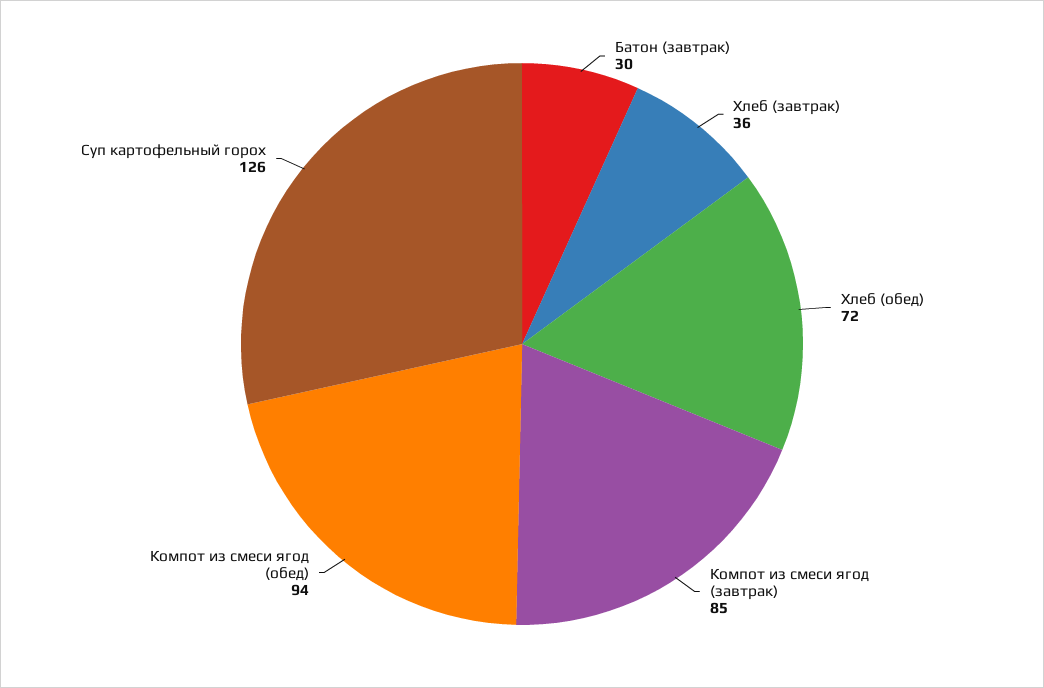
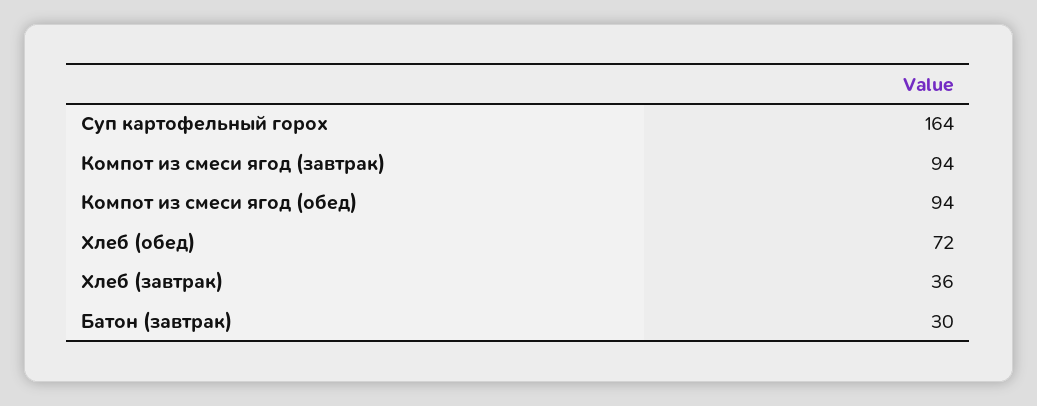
  {
    "Батон (завтрак)": 30,
    "Хлеб (завтрак)": 36,
    "Хлеб (обед)": 72,
-   "Компот из смеси ягод (завтрак)": 85,
+   "Компот из смеси ягод (завтрак)": 94,
    "Компот из смеси ягод (обед)": 94,
-   "Суп картофельный горох": 126
+   "Суп картофельный горох": 164
  }

